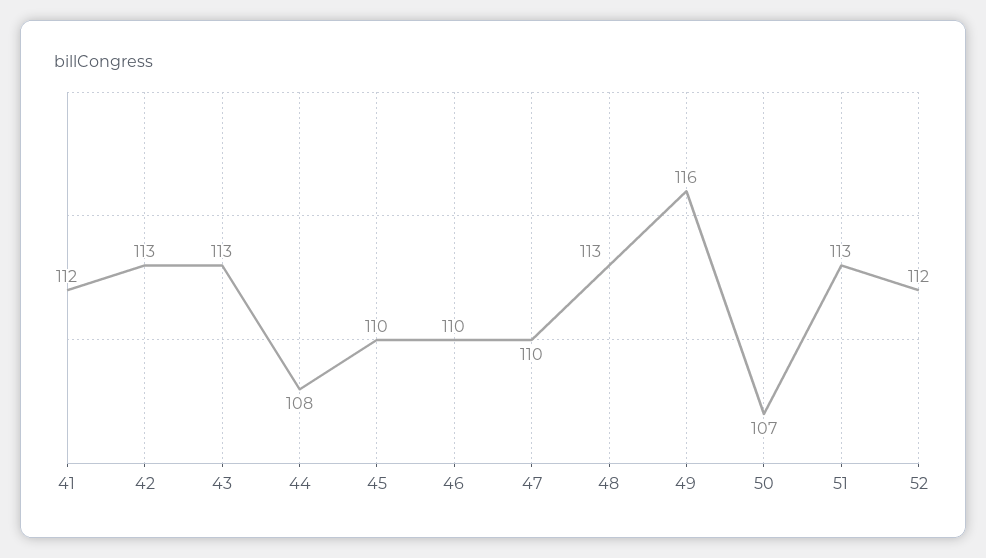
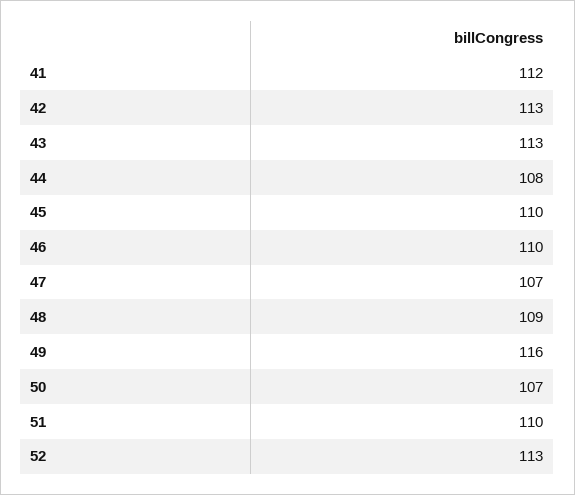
  {
    "41": 112,
    "42": 113,
    "43": 113,
    "44": 108,
    "45": 110,
    "46": 110,
-   "47": 110,
+   "47": 107,
-   "48": 113,
+   "48": 109,
    "49": 116,
    "50": 107,
-   "51": 113,
+   "51": 110,
-   "52": 112
+   "52": 113
  }

